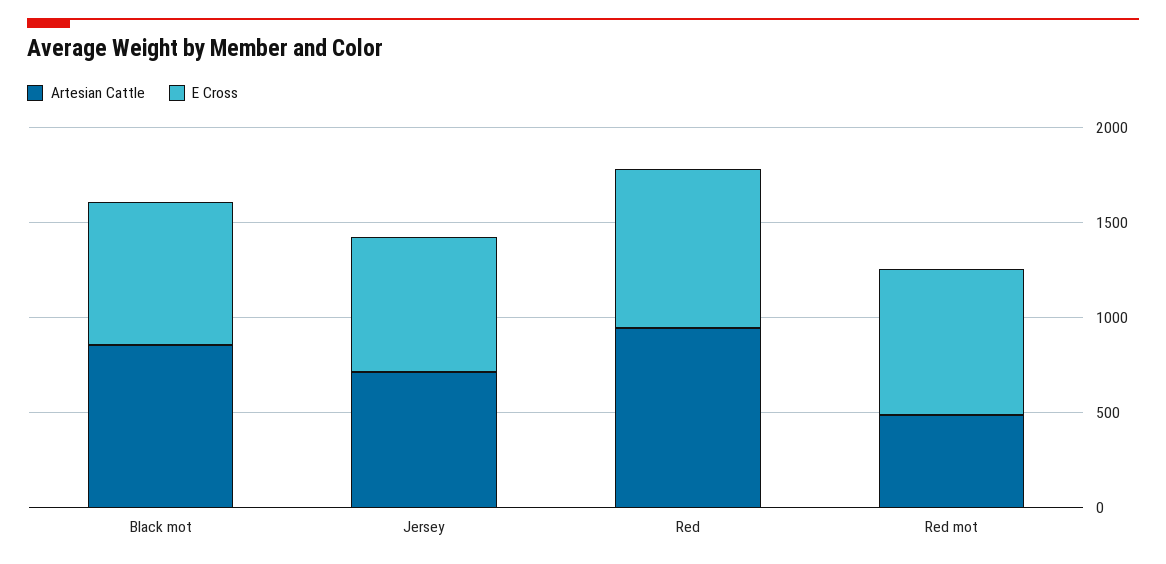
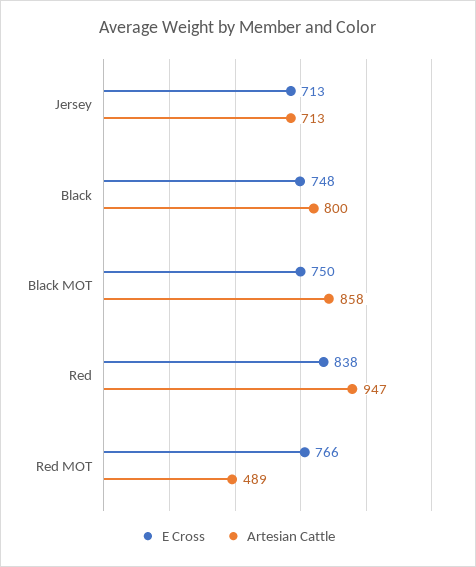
  {
    "Artesian Cattle": {
      "Black mot": 858,
      "Jersey": 713,
      "Red": 947,
-     "Red mot": 489
+     "Red mot": 489,
+     "Black": 800
    },
    "E Cross": {
      "Black mot": 750,
      "Jersey": 713,
      "Red": 838,
-     "Red mot": 766
+     "Red mot": 766,
+     "Black": 748
    }
  }

